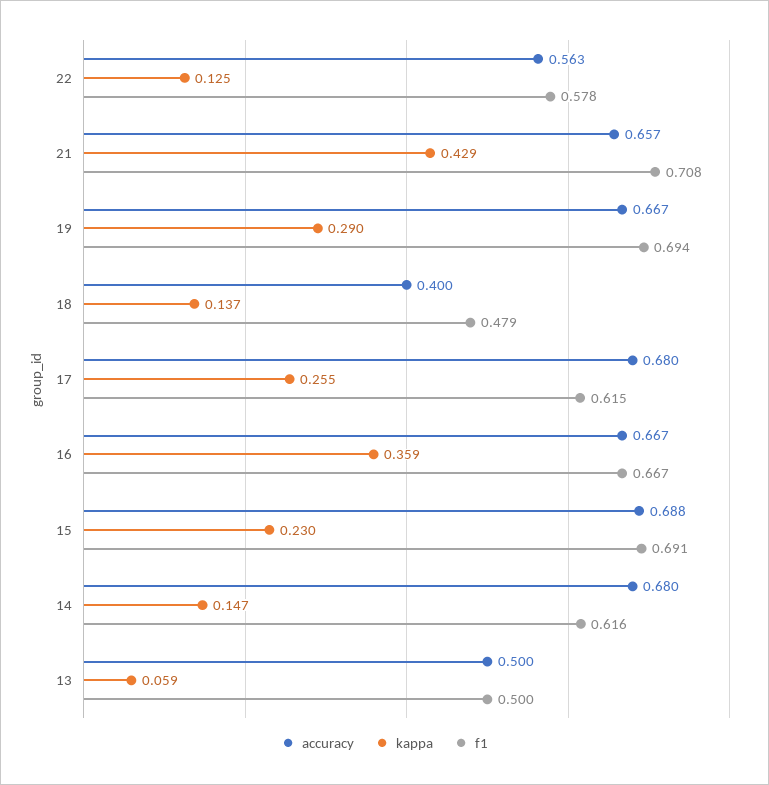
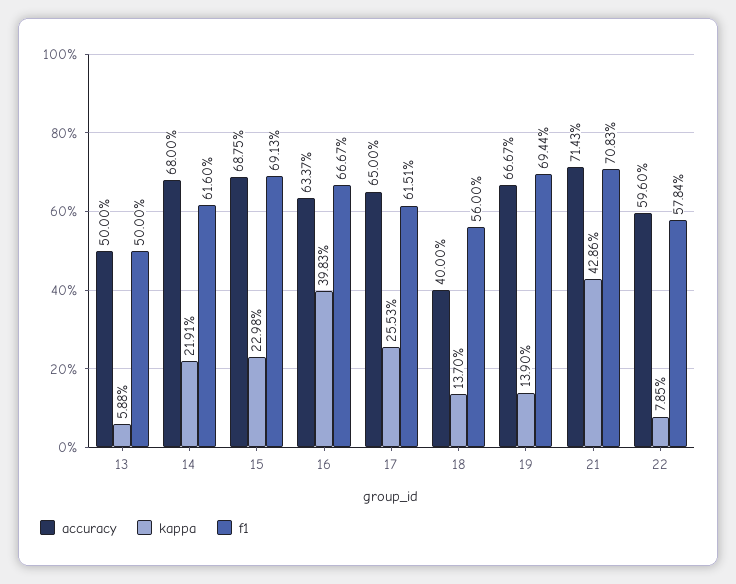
  {
    "accuracy": {
-     "22": 0.563,
+     "22": 0.596,
-     "21": 0.657,
+     "21": 0.7143,
      "19": 0.6667,
      "18": 0.4,
-     "17": 0.68,
+     "17": 0.65,
-     "16": 0.667,
+     "16": 0.6337,
      "15": 0.6875,
      "14": 0.68,
      "13": 0.5
    },
    "kappa": {
-     "22": 0.125,
+     "22": 0.0785,
      "21": 0.4286,
-     "19": 0.29,
+     "19": 0.139,
      "18": 0.137,
      "17": 0.2553,
-     "16": 0.359,
+     "16": 0.3983,
      "15": 0.2298,
-     "14": 0.147,
+     "14": 0.2191,
      "13": 0.0588
    },
    "f1": {
      "22": 0.5784,
      "21": 0.7083,
      "19": 0.6944,
-     "18": 0.479,
+     "18": 0.56,
      "17": 0.6151,
      "16": 0.6667,
      "15": 0.6913,
      "14": 0.616,
      "13": 0.5
    }
  }

